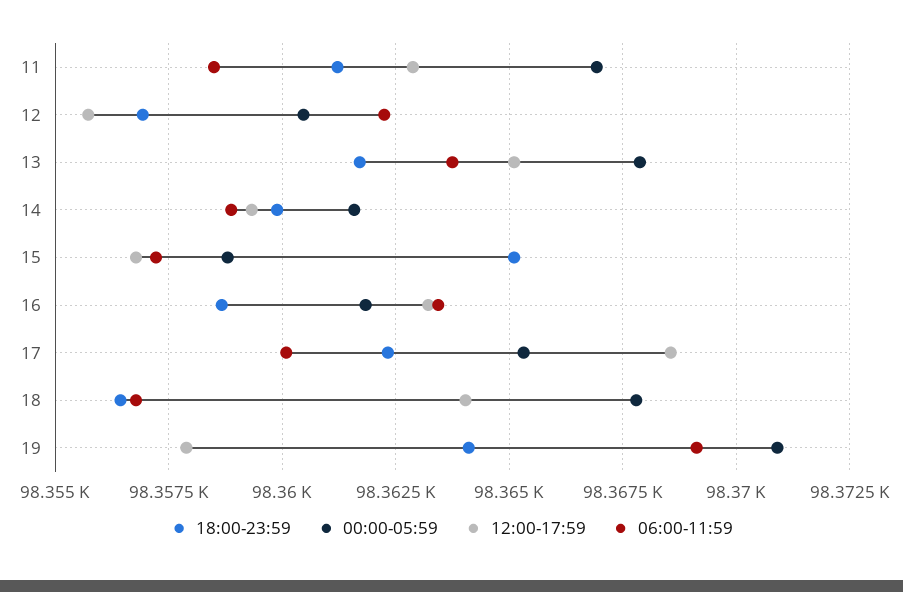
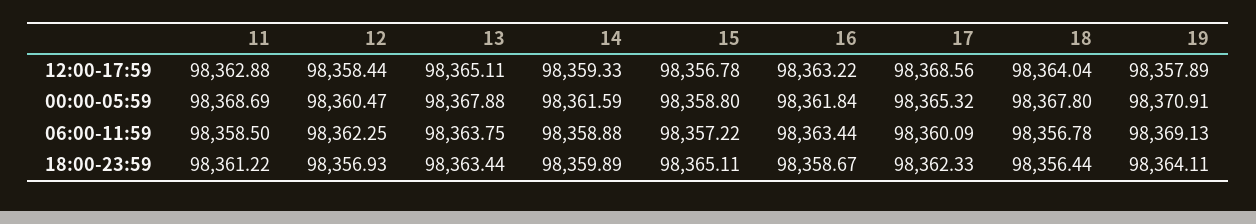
  {
    "18:00-23:59": {
      "11": 98361.22,
      "12": 98356.93,
-     "13": 98361.75,
+     "13": 98363.44,
      "14": 98359.89,
      "15": 98365.11,
      "16": 98358.67,
      "17": 98362.33,
      "18": 98356.44,
      "19": 98364.11
    },
    "00:00-05:59": {
-     "11": 98367,
+     "11": 98368.69,
      "12": 98360.47,
      "13": 98367.88,
      "14": 98361.59,
      "15": 98358.8,
      "16": 98361.84,
      "17": 98365.32,
      "18": 98367.8,
      "19": 98370.91
    },
    "12:00-17:59": {
      "11": 98362.88,
-     "12": 98355.75,
+     "12": 98358.44,
      "13": 98365.11,
      "14": 98359.33,
      "15": 98356.78,
      "16": 98363.22,
      "17": 98368.56,
      "18": 98364.04,
      "19": 98357.89
    },
    "06:00-11:59": {
      "11": 98358.5,
      "12": 98362.25,
      "13": 98363.75,
      "14": 98358.88,
      "15": 98357.22,
      "16": 98363.44,
      "17": 98360.09,
      "18": 98356.78,
      "19": 98369.13
    }
  }

